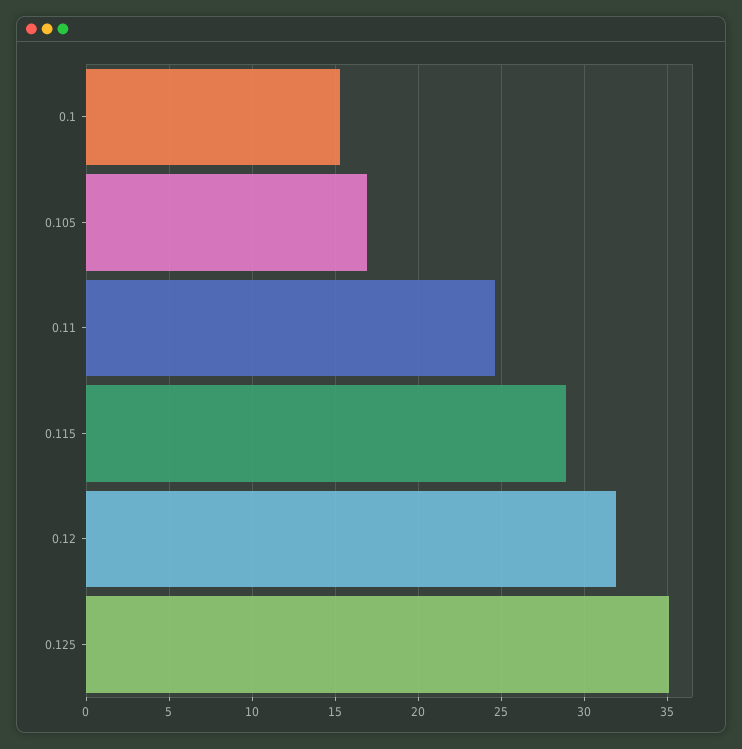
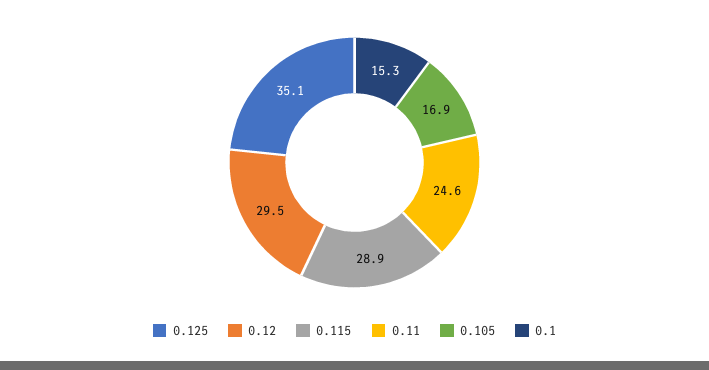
  {
    "0.1": 15.3,
    "0.105": 16.9,
    "0.11": 24.6,
    "0.115": 28.9,
-   "0.12": 32,
+   "0.12": 29.5,
    "0.125": 35.1
  }

